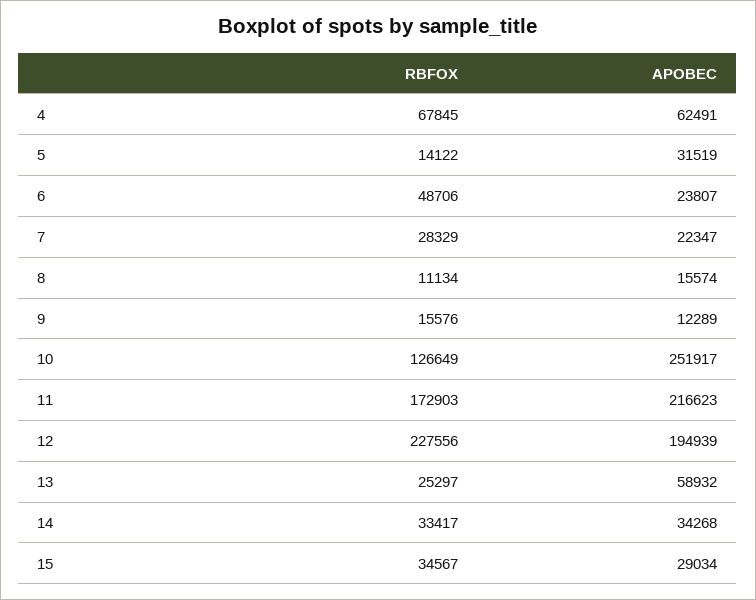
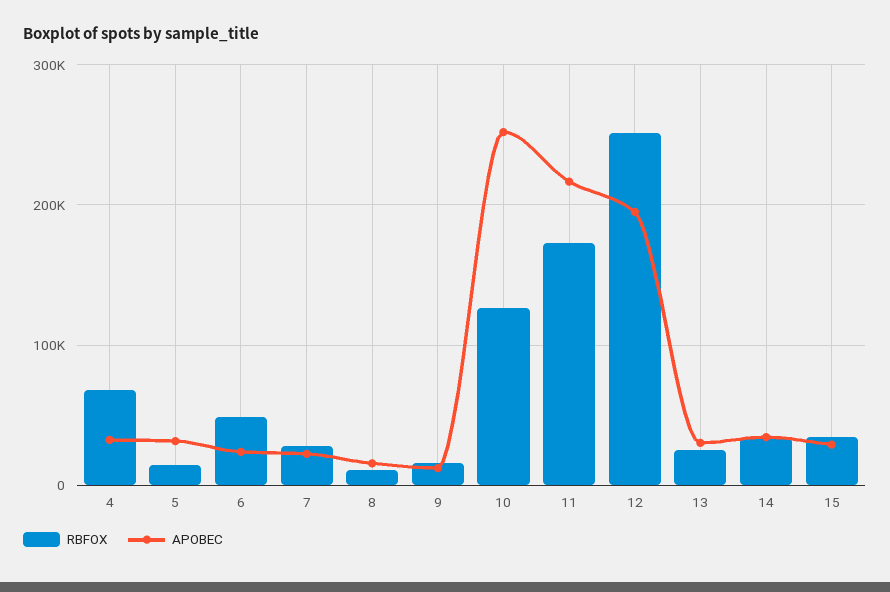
  {
    "RBFOX": {
      "4": 67845,
      "5": 14122,
      "6": 48706,
      "7": 28329,
      "8": 11134,
      "9": 15576,
      "10": 126649,
      "11": 172903,
-     "12": 227556,
+     "12": 250000,
      "13": 25297,
      "14": 33417,
      "15": 34567
    },
    "APOBEC": {
-     "4": 62491,
+     "4": 30000,
      "5": 31519,
      "6": 23807,
      "7": 22347,
      "8": 15574,
      "9": 12289,
      "10": 251917,
      "11": 216623,
      "12": 194939,
-     "13": 58932,
+     "13": 30000,
      "14": 34268,
      "15": 29034
    }
  }

